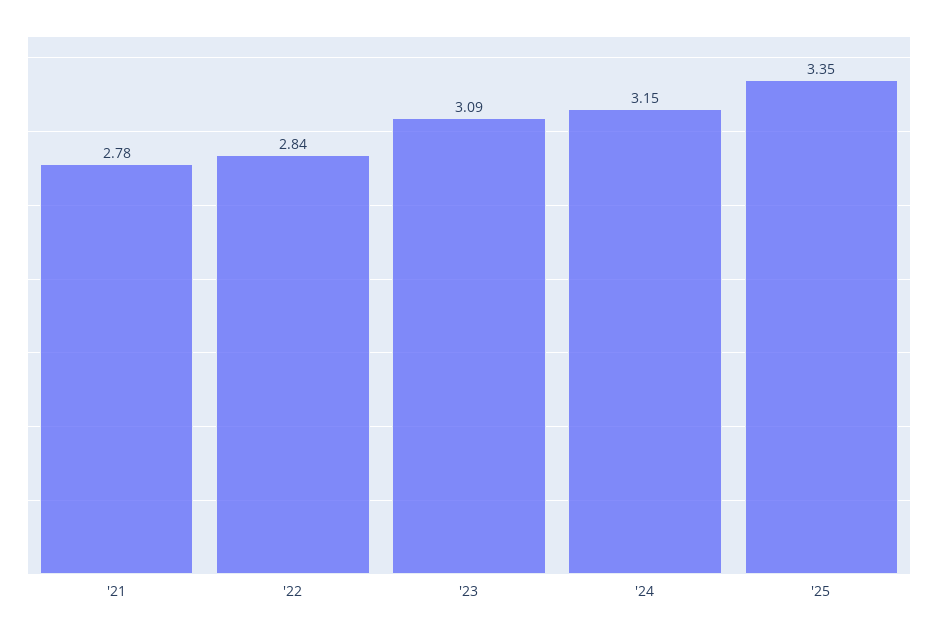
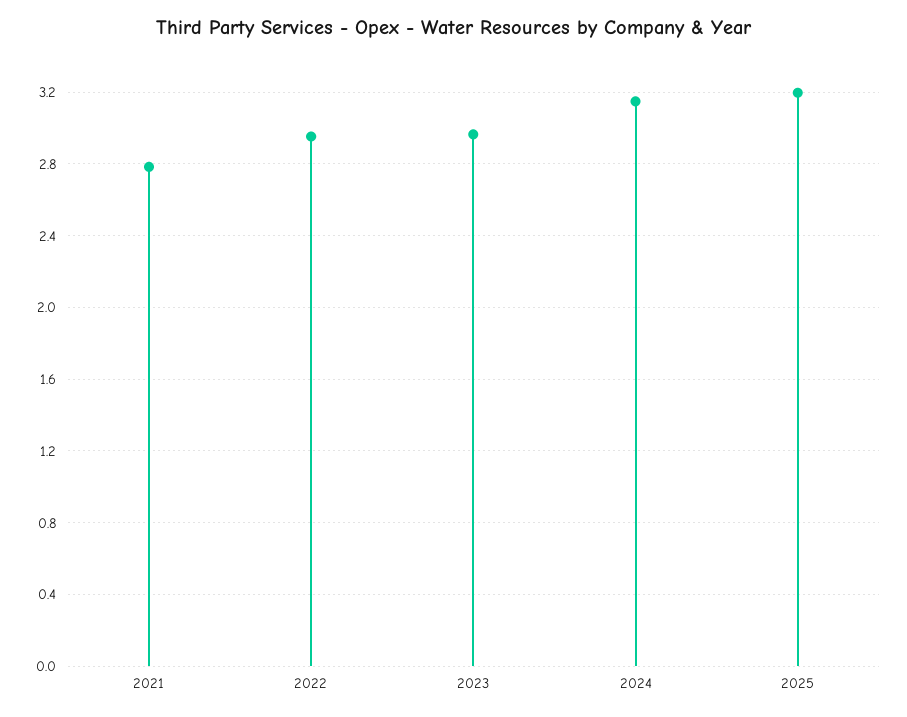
  {
    "'21": 2.78,
-   "'22": 2.84,
+   "'22": 2.95,
-   "'23": 3.09,
+   "'23": 2.95,
    "'24": 3.15,
-   "'25": 3.35
+   "'25": 3.2
  }

